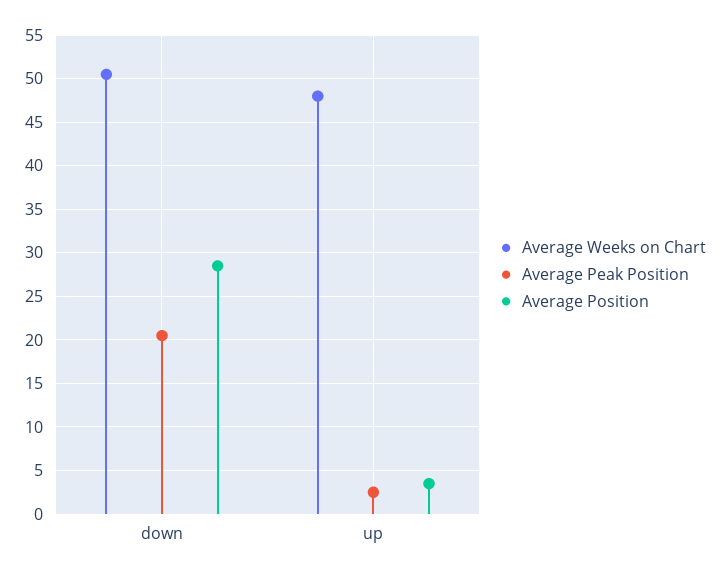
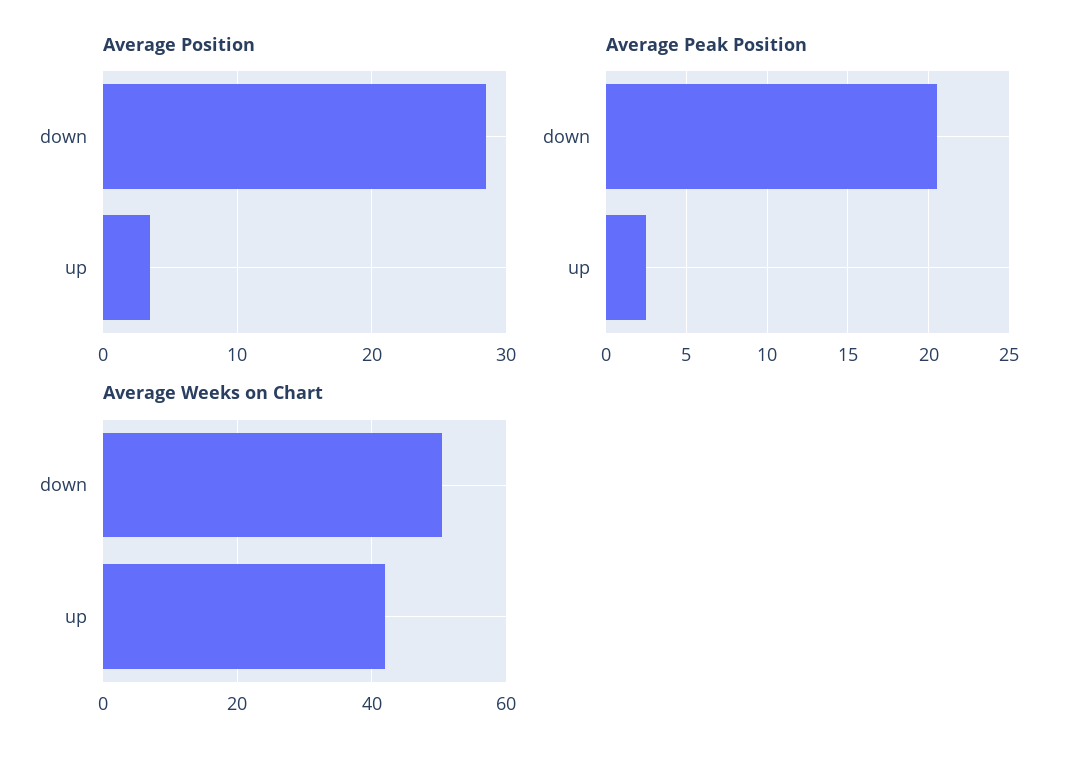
  {
    "Average Weeks on Chart": {
      "down": 51,
-     "up": 48
+     "up": 42
    },
    "Average Peak Position": {
      "down": 20.5,
      "up": 2.5
    },
    "Average Position": {
      "down": 29,
      "up": 4
    }
  }

